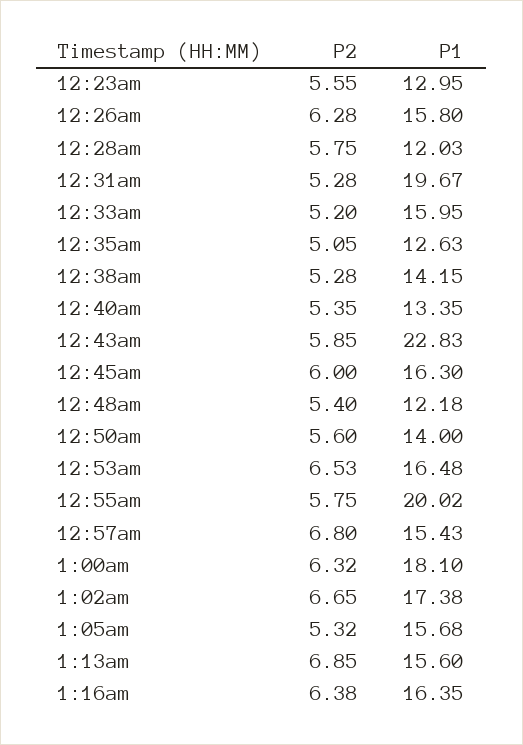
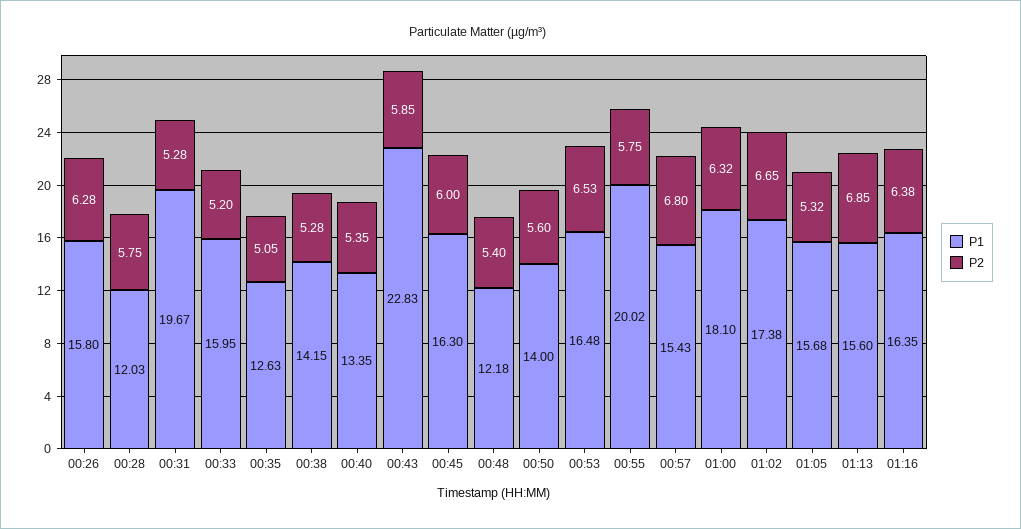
  {
    "P2": {
-     "12:23am": 5.55,
      "12:26am": 6.28,
      "12:28am": 5.75,
      "12:31am": 5.28,
      "12:33am": 5.2,
      "12:35am": 5.05,
      "12:38am": 5.28,
      "12:40am": 5.35,
      "12:43am": 5.85,
      "12:45am": 6,
      "12:48am": 5.4,
      "12:50am": 5.6,
      "12:53am": 6.53,
      "12:55am": 5.75,
      "12:57am": 6.8,
      "1:00am": 6.32,
      "1:02am": 6.65,
      "1:05am": 5.32,
      "1:13am": 6.85,
      "1:16am": 6.38
    },
    "P1": {
-     "12:23am": 12.95,
      "12:26am": 15.8,
      "12:28am": 12.03,
      "12:31am": 19.67,
      "12:33am": 15.95,
      "12:35am": 12.63,
      "12:38am": 14.15,
      "12:40am": 13.35,
      "12:43am": 22.83,
      "12:45am": 16.3,
      "12:48am": 12.18,
      "12:50am": 14,
      "12:53am": 16.48,
      "12:55am": 20.02,
      "12:57am": 15.43,
      "1:00am": 18.1,
      "1:02am": 17.38,
      "1:05am": 15.68,
      "1:13am": 15.6,
      "1:16am": 16.35
    }
  }

